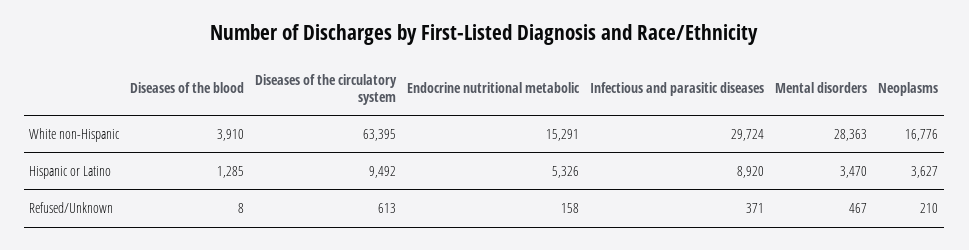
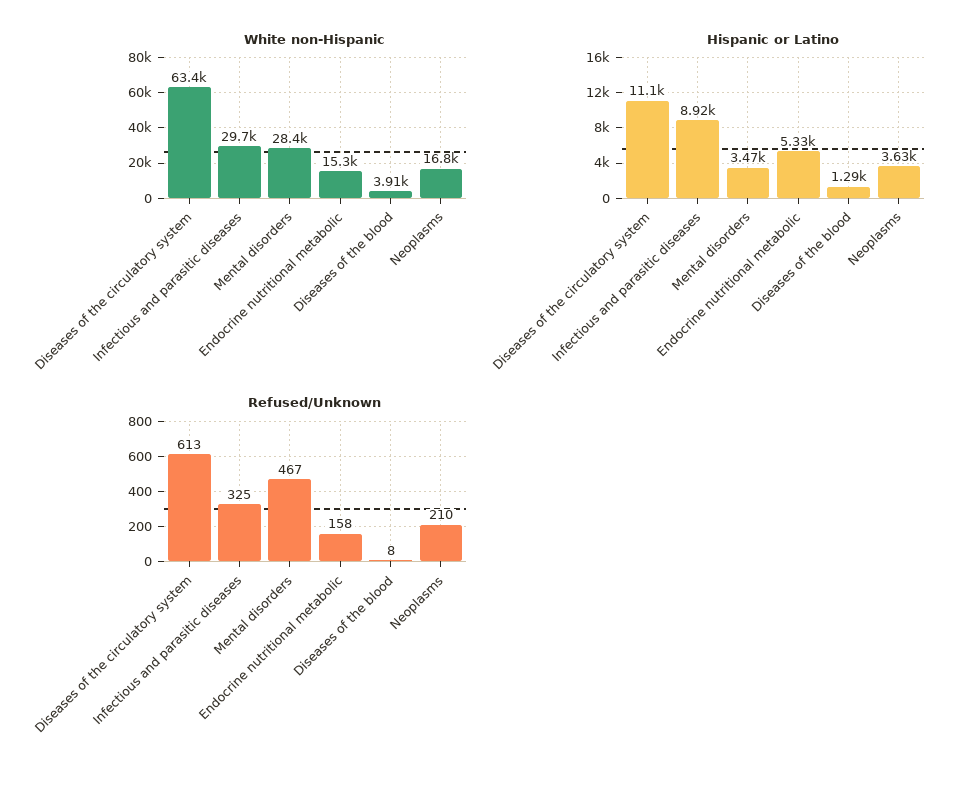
  {
    "White non-Hispanic": {
      "Diseases of the blood": 3910,
      "Diseases of the circulatory system": 63395,
      "Endocrine nutritional metabolic": 15291,
      "Infectious and parasitic diseases": 29724,
      "Mental disorders": 28363,
      "Neoplasms": 16776
    },
    "Hispanic or Latino": {
      "Diseases of the blood": 1285,
-     "Diseases of the circulatory system": 9492,
+     "Diseases of the circulatory system": 11100,
      "Endocrine nutritional metabolic": 5326,
      "Infectious and parasitic diseases": 8920,
      "Mental disorders": 3470,
      "Neoplasms": 3627
    },
    "Refused/Unknown": {
      "Diseases of the blood": 8,
      "Diseases of the circulatory system": 613,
      "Endocrine nutritional metabolic": 158,
-     "Infectious and parasitic diseases": 371,
+     "Infectious and parasitic diseases": 325,
      "Mental disorders": 467,
      "Neoplasms": 210
    }
  }

